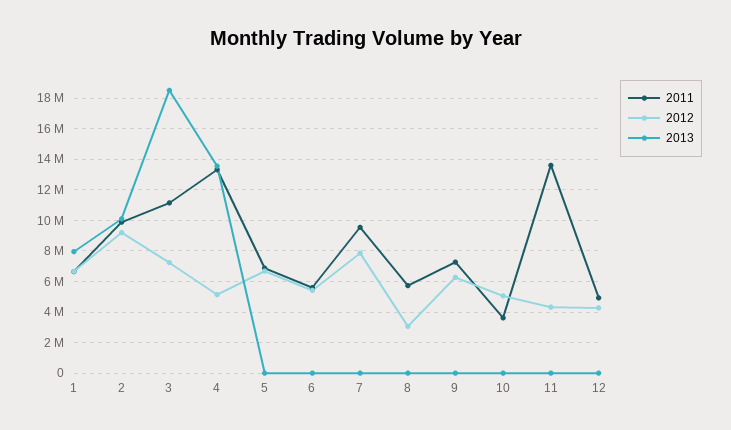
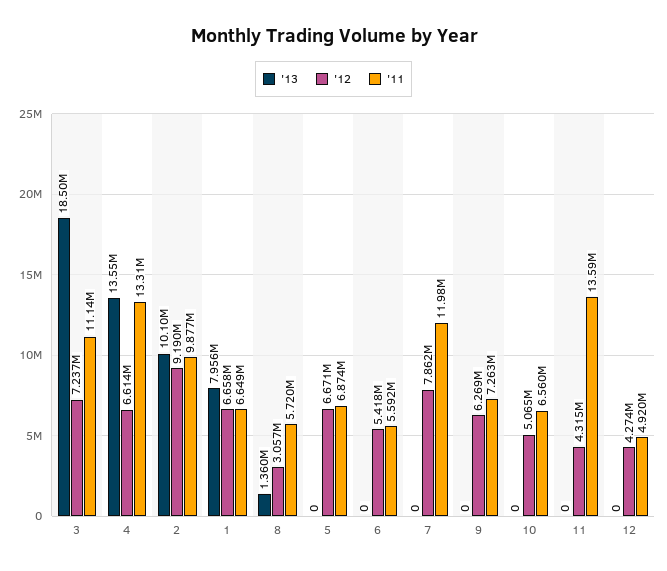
  {
    "2011": {
      "1": 6649000,
      "2": 9877000,
      "3": 11140000,
      "4": 13310000,
      "5": 6874000,
      "6": 5592000,
-     "7": 9500000,
+     "7": 11980000,
      "8": 5720000,
      "9": 7263000,
-     "10": 3500000,
+     "10": 6560000,
      "11": 13590000,
      "12": 4920000
    },
    "2012": {
      "1": 6658000,
      "2": 9190000,
      "3": 7237000,
-     "4": 5000000,
+     "4": 6614000,
      "5": 6671000,
      "6": 5418000,
      "7": 7862000,
      "8": 3057000,
      "9": 6269000,
      "10": 5065000,
      "11": 4315000,
      "12": 4274000
    },
    "2013": {
      "1": 7956000,
      "2": 10100000,
      "3": 18500000,
      "4": 13550000,
      "5": 0,
      "6": 0,
      "7": 0,
-     "8": 0,
+     "8": 1360000,
      "9": 0,
      "10": 0,
      "11": 0,
      "12": 0
    }
  }

